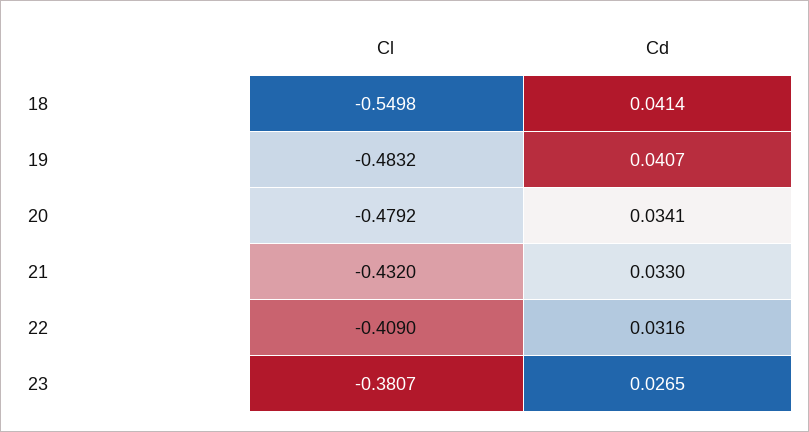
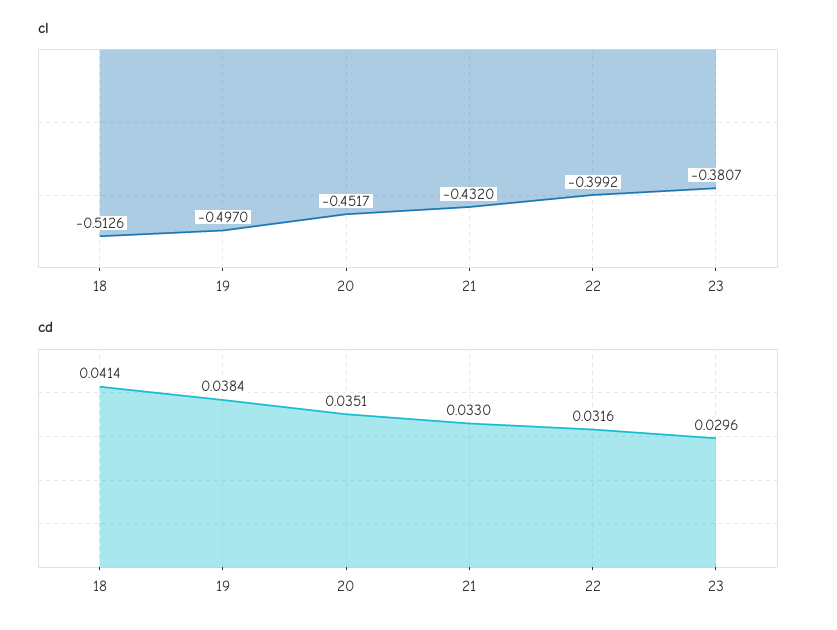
  {
    "Cl": {
-     "18": -0.5498,
+     "18": -0.5126,
-     "19": -0.4832,
+     "19": -0.497,
-     "20": -0.4792,
+     "20": -0.4517,
      "21": -0.432,
-     "22": -0.409,
+     "22": -0.3992,
      "23": -0.3807
    },
    "Cd": {
      "18": 0.0414,
-     "19": 0.0407,
+     "19": 0.0384,
-     "20": 0.0341,
+     "20": 0.0351,
      "21": 0.033,
      "22": 0.0316,
-     "23": 0.0265
+     "23": 0.0296
    }
  }

